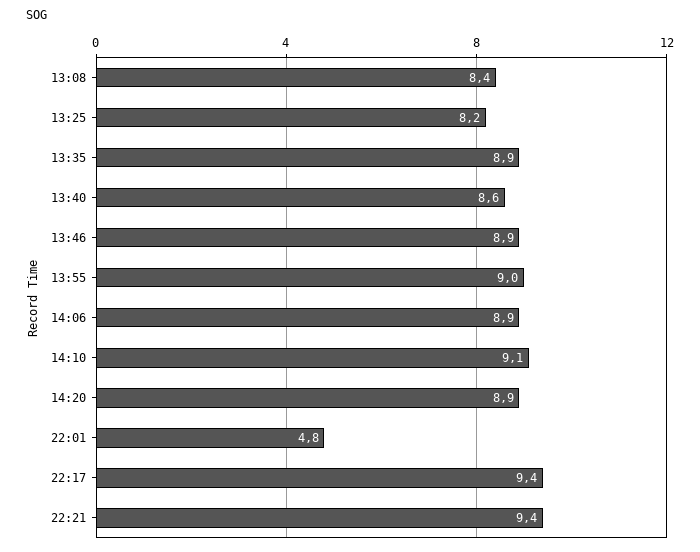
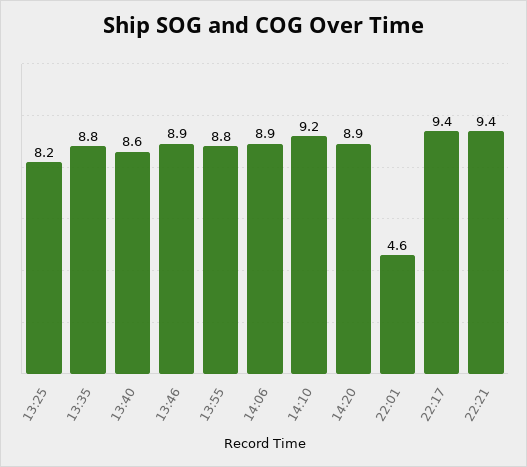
  {
-   "13:08": 8.4,
    "13:25": 8.2,
-   "13:35": 8.9,
+   "13:35": 8.8,
    "13:40": 8.6,
    "13:46": 8.9,
-   "13:55": 9,
+   "13:55": 8.8,
    "14:06": 8.9,
-   "14:10": 9.1,
+   "14:10": 9.2,
    "14:20": 8.9,
-   "22:01": 4.8,
+   "22:01": 4.6,
    "22:17": 9.4,
    "22:21": 9.4
  }

